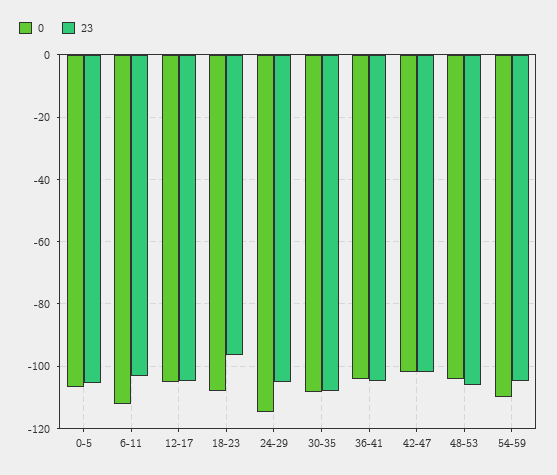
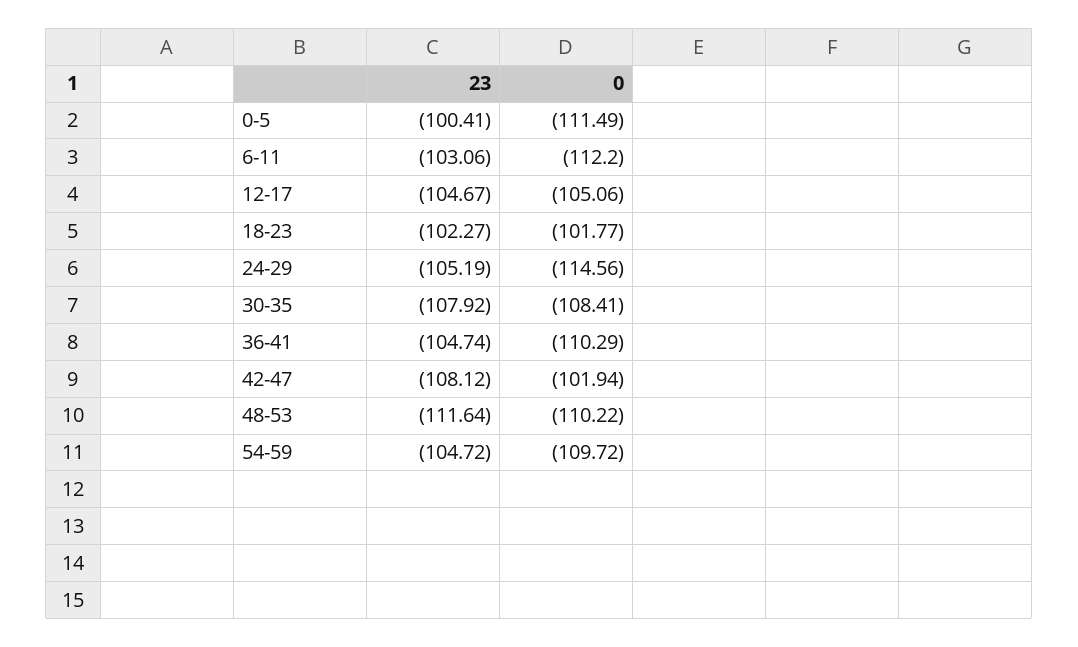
  {
    "0": {
-     "0-5": -106,
+     "0-5": -111.49,
      "6-11": -112.2,
      "12-17": -105.06,
-     "18-23": -108,
+     "18-23": -101.77,
      "24-29": -114.56,
      "30-35": -108.41,
-     "36-41": -104,
+     "36-41": -110.29,
      "42-47": -101.94,
-     "48-53": -104,
+     "48-53": -110.22,
      "54-59": -109.72
    },
    "23": {
-     "0-5": -106,
+     "0-5": -100.41,
      "6-11": -103.06,
      "12-17": -104.67,
-     "18-23": -96,
+     "18-23": -102.27,
      "24-29": -105.19,
      "30-35": -107.92,
      "36-41": -104.74,
-     "42-47": -102,
+     "42-47": -108.12,
-     "48-53": -106,
+     "48-53": -111.64,
      "54-59": -104.72
    }
  }

